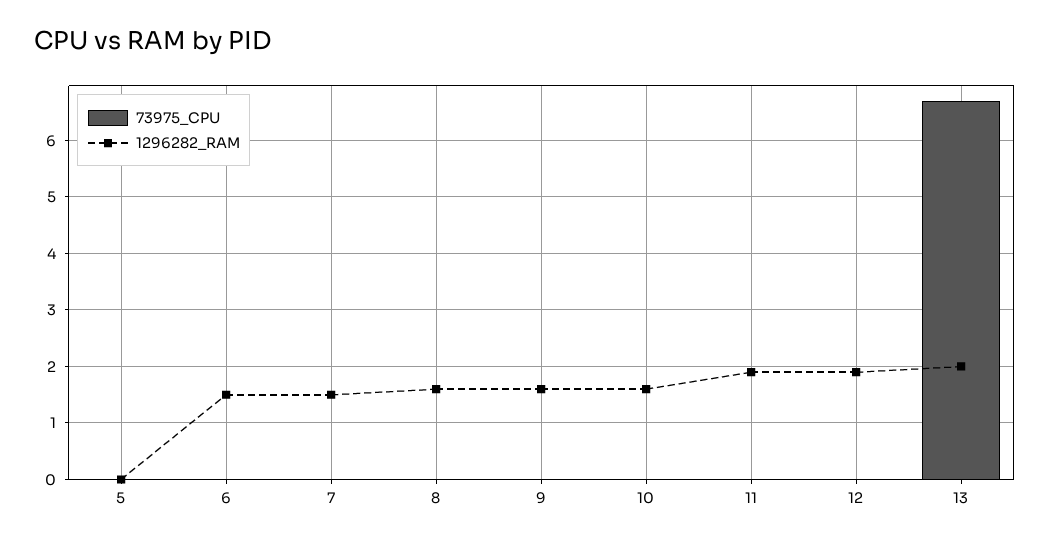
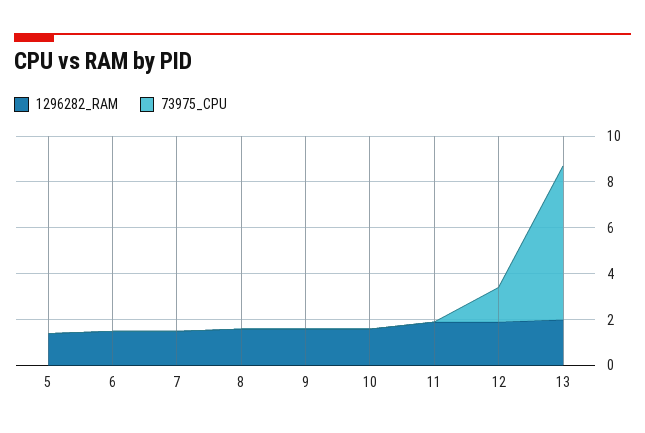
  {
    "73975_CPU": {
      "5": 0,
      "6": 0,
      "7": 0,
      "8": 0,
      "9": 0,
      "10": 0,
      "11": 0,
-     "12": 0,
+     "12": 1.5,
      "13": 6.5
    },
    "1296282_RAM": {
-     "5": 0,
+     "5": 1.5,
      "6": 1.5,
      "7": 1.5,
      "8": 1.5,
      "9": 1.5,
      "10": 1.5,
      "11": 2,
      "12": 2,
      "13": 2
    }
  }

